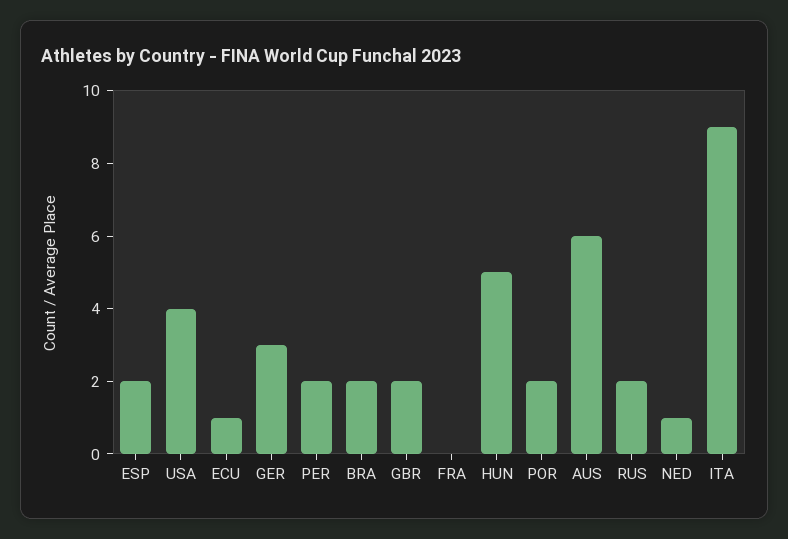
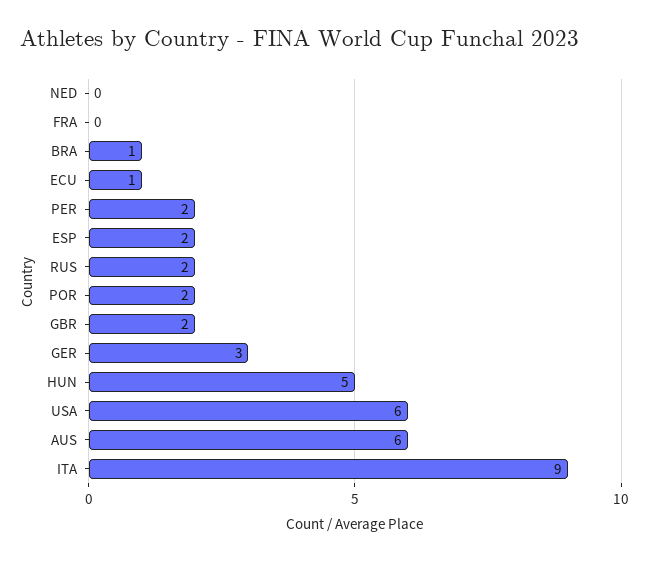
  {
    "ESP": 2,
-   "USA": 4,
+   "USA": 6,
    "ECU": 1,
    "GER": 3,
    "PER": 2,
-   "BRA": 2,
+   "BRA": 1,
    "GBR": 2,
    "FRA": 0,
    "HUN": 5,
    "POR": 2,
    "AUS": 6,
    "RUS": 2,
-   "NED": 1,
+   "NED": 0,
    "ITA": 9
  }

